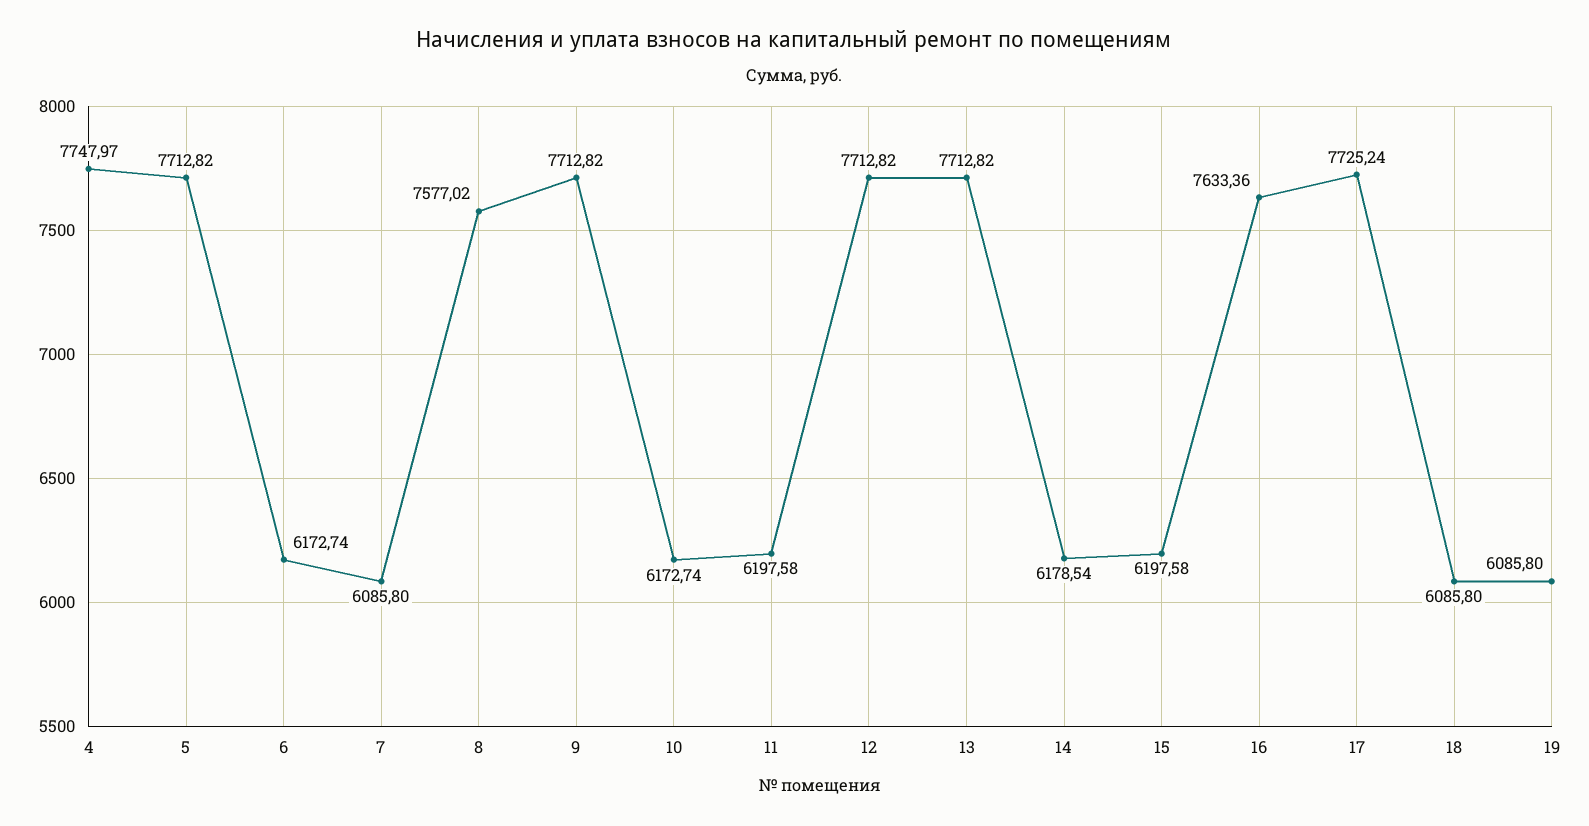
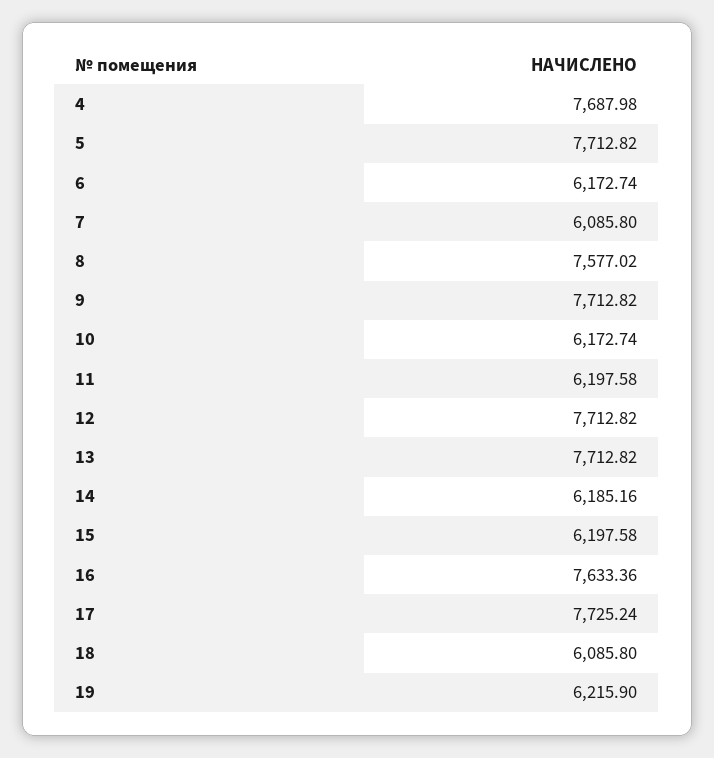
  {
-   "4": 7747.97,
+   "4": 7687.98,
    "5": 7712.82,
    "6": 6172.74,
    "7": 6085.8,
    "8": 7577.02,
    "9": 7712.82,
    "10": 6172.74,
    "11": 6197.58,
    "12": 7712.82,
    "13": 7712.82,
-   "14": 6178.54,
+   "14": 6185.16,
    "15": 6197.58,
    "16": 7633.36,
    "17": 7725.24,
    "18": 6085.8,
-   "19": 6085.8
+   "19": 6215.9
  }

